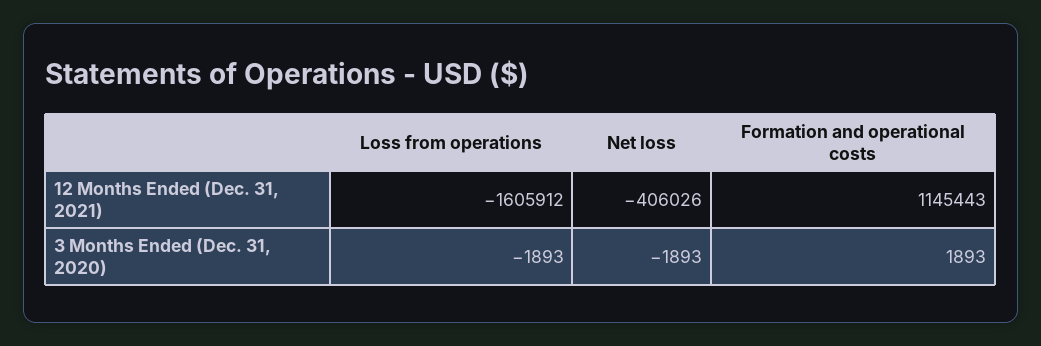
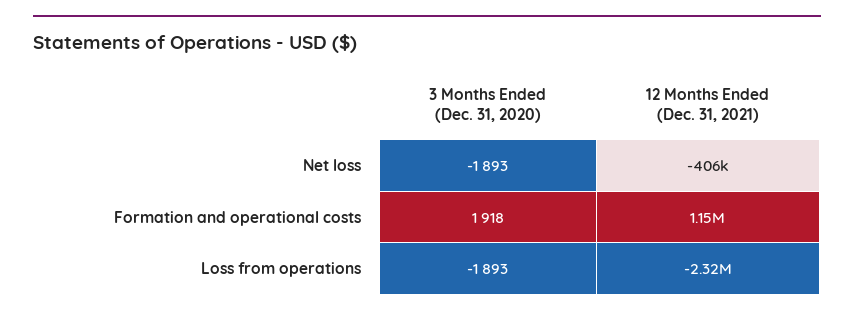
  {
    "Loss from operations": {
-     "12 Months Ended (Dec. 31, 2021)": -1605912,
+     "12 Months Ended (Dec. 31, 2021)": -2320000,
      "3 Months Ended (Dec. 31, 2020)": -1893
    },
    "Net loss": {
      "12 Months Ended (Dec. 31, 2021)": -406026,
      "3 Months Ended (Dec. 31, 2020)": -1893
    },
    "Formation and operational costs": {
      "12 Months Ended (Dec. 31, 2021)": 1145443,
-     "3 Months Ended (Dec. 31, 2020)": 1893
+     "3 Months Ended (Dec. 31, 2020)": 1918
    }
  }

